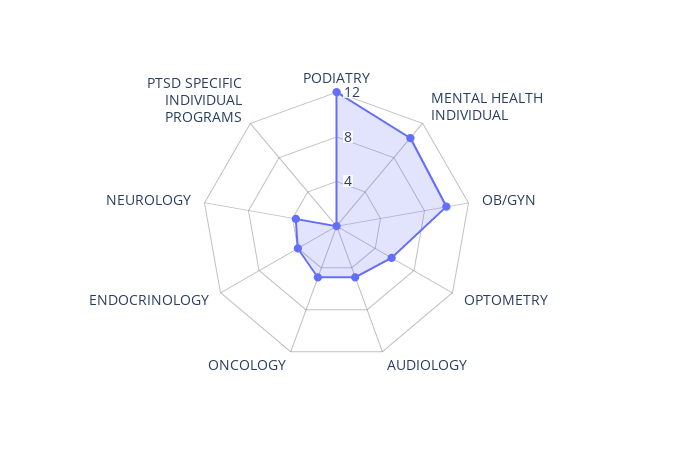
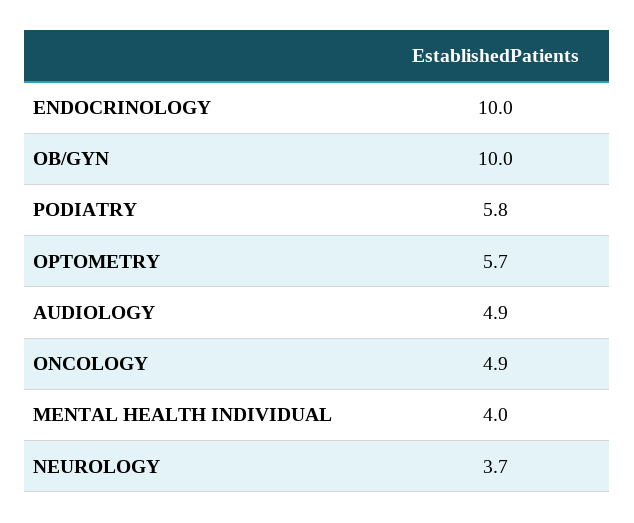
  {
-   "PODIATRY": 12,
+   "PODIATRY": 5.8,
-   "MENTAL HEALTH INDIVIDUAL": 10,
+   "MENTAL HEALTH INDIVIDUAL": 4,
    "OB/GYN": 10,
    "OPTOMETRY": 5.7,
    "AUDIOLOGY": 4.9,
    "ONCOLOGY": 4.9,
-   "ENDOCRINOLOGY": 4,
+   "ENDOCRINOLOGY": 10,
-   "NEUROLOGY": 3.7,
+   "NEUROLOGY": 3.7
-   "PTSD SPECIFIC INDIVIDUAL PROGRAMS": 0
  }

